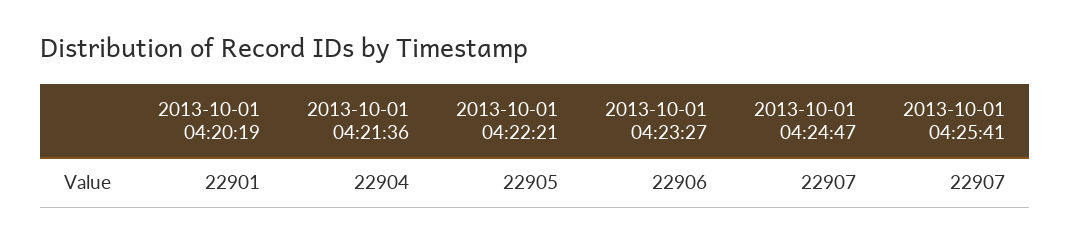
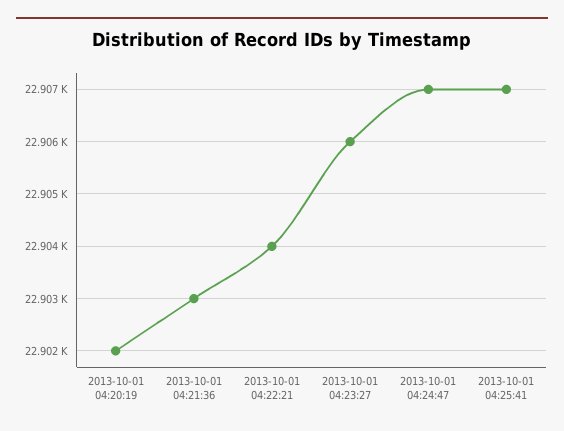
  {
-   "2013-10-01 04:20:19": 22901,
+   "2013-10-01 04:20:19": 22902,
-   "2013-10-01 04:21:36": 22904,
+   "2013-10-01 04:21:36": 22903,
-   "2013-10-01 04:22:21": 22905,
+   "2013-10-01 04:22:21": 22904,
    "2013-10-01 04:23:27": 22906,
    "2013-10-01 04:24:47": 22907,
    "2013-10-01 04:25:41": 22907
  }

